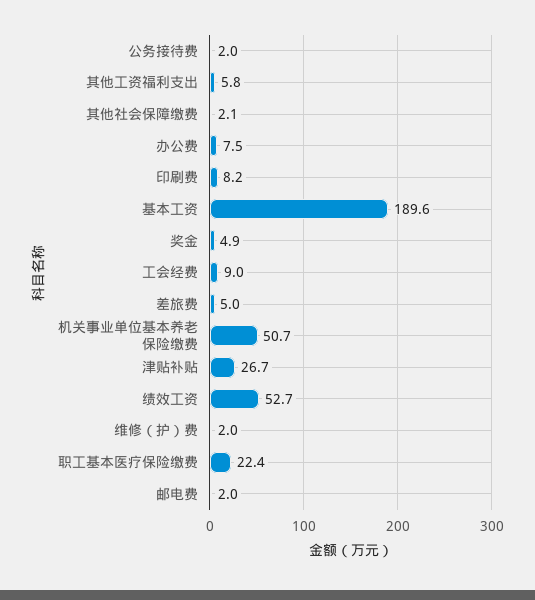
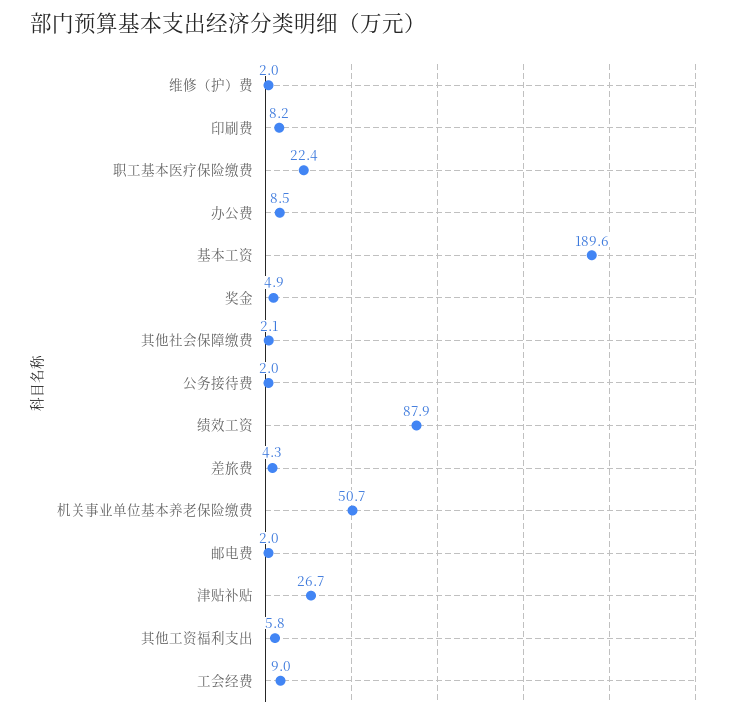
  {
    "公务接待费": 2,
    "其他工资福利支出": 5.8,
    "其他社会保障缴费": 2.1,
-   "办公费": 7.5,
+   "办公费": 8.5,
    "印刷费": 8.2,
    "基本工资": 189.6,
    "奖金": 4.9,
    "工会经费": 9,
-   "差旅费": 5,
+   "差旅费": 4.3,
    "机关事业单位基本养老保险缴费": 50.7,
    "津贴补贴": 26.7,
-   "绩效工资": 52.7,
+   "绩效工资": 87.9,
    "维修（护）费": 2,
    "职工基本医疗保险缴费": 22.4,
    "邮电费": 2
  }

